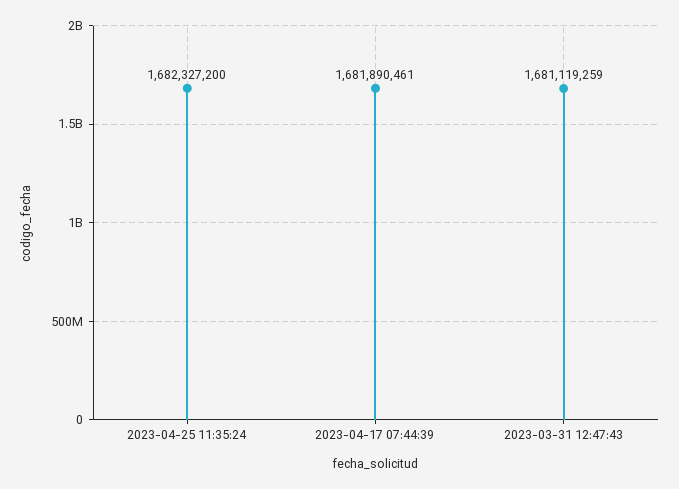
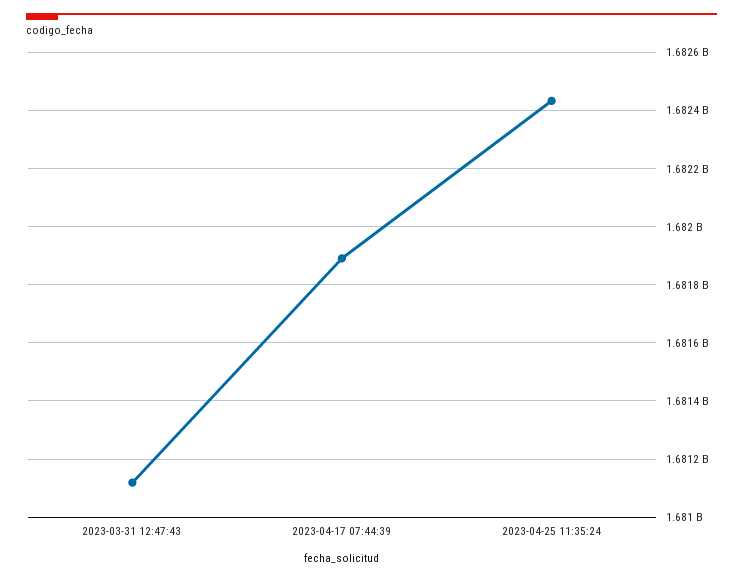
  {
-   "2023-04-25 11:35:24": 1682327200,
+   "2023-04-25 11:35:24": 1682425000,
    "2023-04-17 07:44:39": 1681890461,
    "2023-03-31 12:47:43": 1681119259
  }

